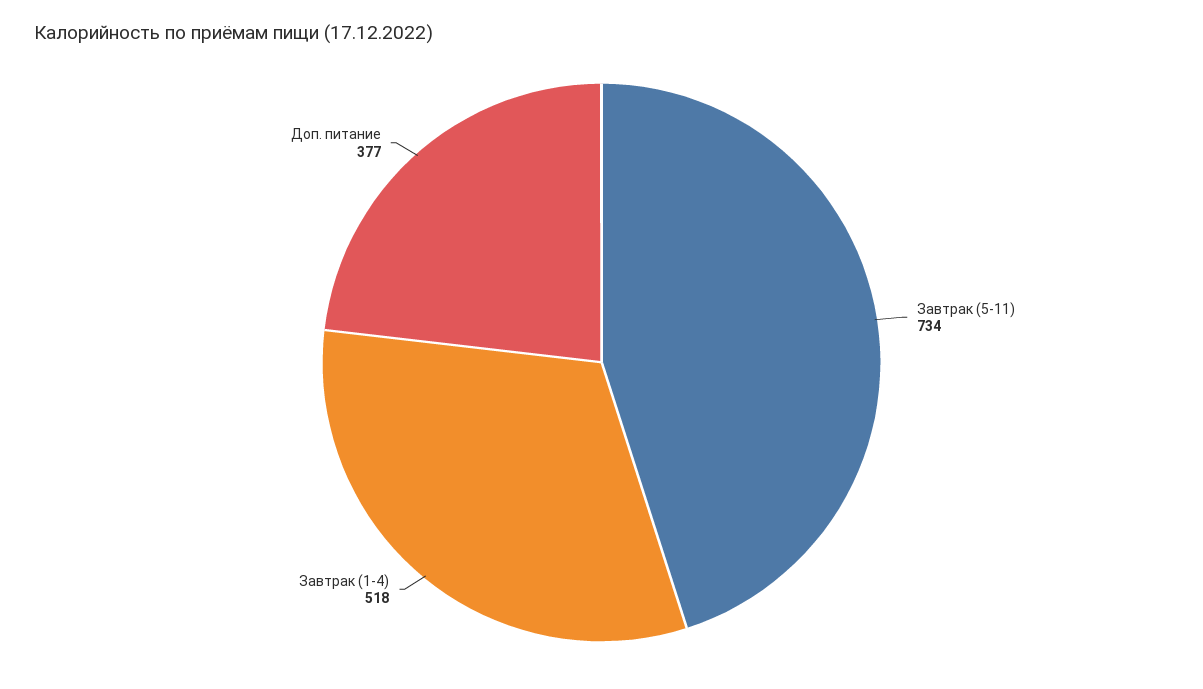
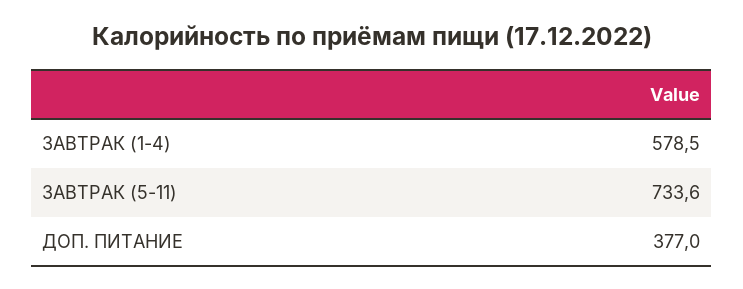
  {
    "Завтрак (5-11)": 733.6,
-   "Завтрак (1-4)": 518,
+   "Завтрак (1-4)": 578.5,
    "Доп. питание": 377
  }

